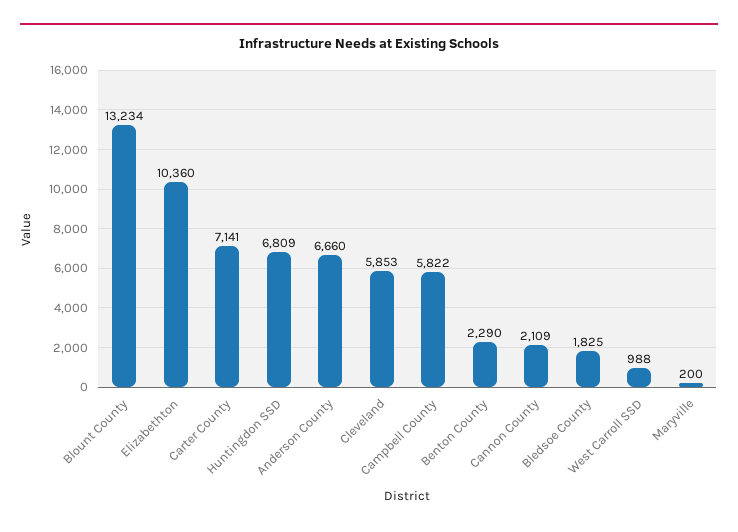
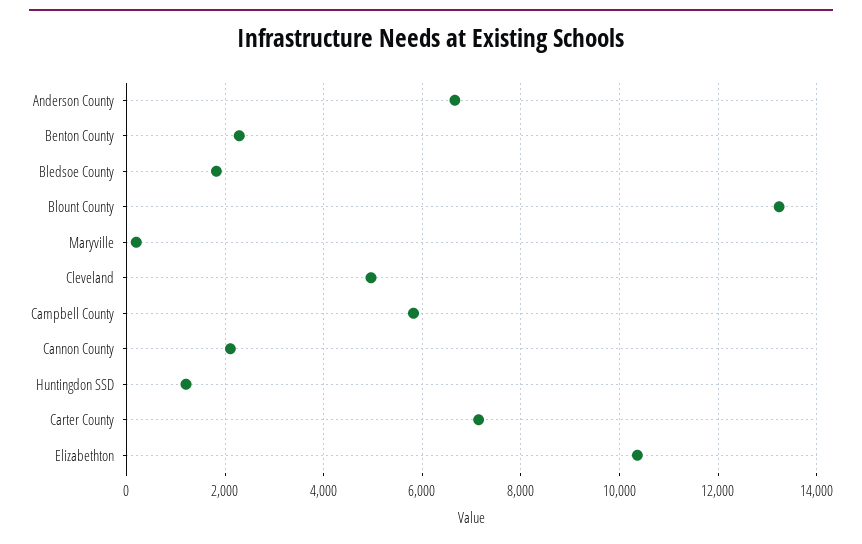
  {
    "Blount County": 13234,
    "Elizabethton": 10360,
    "Carter County": 7141,
-   "Huntingdon SSD": 6809,
+   "Huntingdon SSD": 1200,
    "Anderson County": 6660,
-   "Cleveland": 5853,
+   "Cleveland": 5000,
    "Campbell County": 5822,
    "Benton County": 2290,
    "Cannon County": 2109,
    "Bledsoe County": 1825,
-   "West Carroll SSD": 988,
    "Maryville": 200
  }

